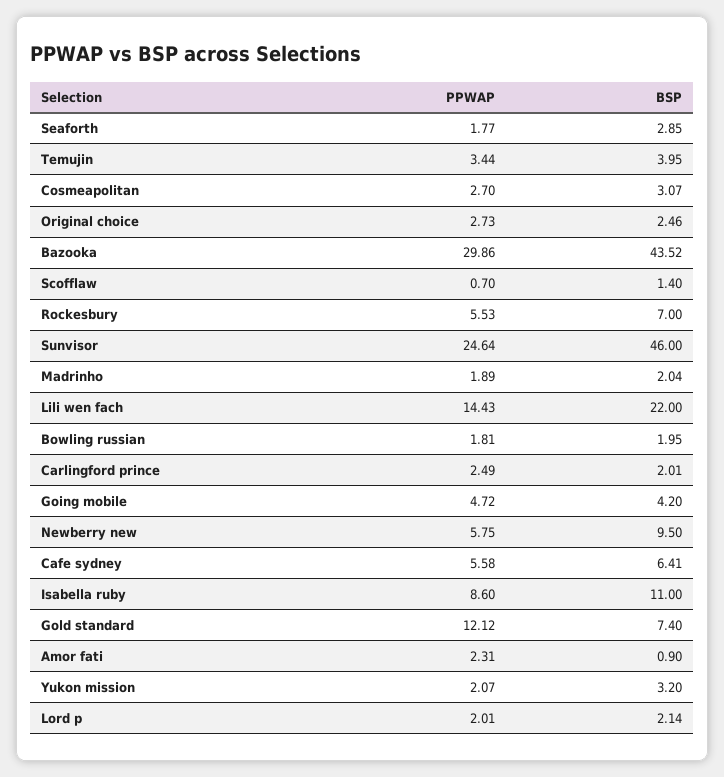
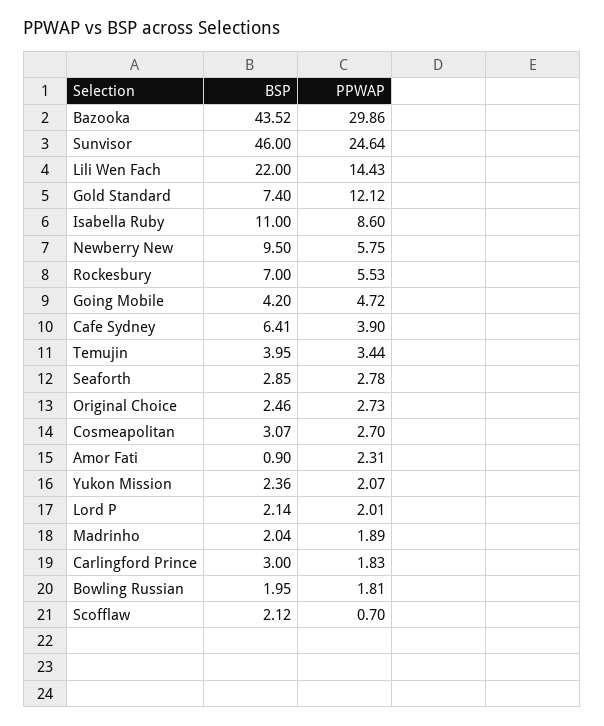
  {
    "PPWAP": {
-     "Seaforth": 1.77,
+     "Seaforth": 2.78,
      "Temujin": 3.44,
      "Cosmeapolitan": 2.7,
      "Original choice": 2.73,
      "Bazooka": 29.86,
      "Scofflaw": 0.7,
      "Rockesbury": 5.53,
      "Sunvisor": 24.64,
      "Madrinho": 1.89,
      "Lili wen fach": 14.43,
      "Bowling russian": 1.81,
-     "Carlingford prince": 2.49,
+     "Carlingford prince": 1.83,
      "Going mobile": 4.72,
      "Newberry new": 5.75,
-     "Cafe sydney": 5.58,
+     "Cafe sydney": 3.9,
      "Isabella ruby": 8.6,
      "Gold standard": 12.12,
      "Amor fati": 2.31,
      "Yukon mission": 2.07,
      "Lord p": 2.01
    },
    "BSP": {
      "Seaforth": 2.85,
      "Temujin": 3.95,
      "Cosmeapolitan": 3.07,
      "Original choice": 2.46,
      "Bazooka": 43.52,
-     "Scofflaw": 1.4,
+     "Scofflaw": 2.12,
      "Rockesbury": 7,
      "Sunvisor": 46,
      "Madrinho": 2.04,
      "Lili wen fach": 22,
      "Bowling russian": 1.95,
-     "Carlingford prince": 2.01,
+     "Carlingford prince": 3,
      "Going mobile": 4.2,
      "Newberry new": 9.5,
      "Cafe sydney": 6.41,
      "Isabella ruby": 11,
      "Gold standard": 7.4,
      "Amor fati": 0.9,
-     "Yukon mission": 3.2,
+     "Yukon mission": 2.36,
      "Lord p": 2.14
    }
  }

